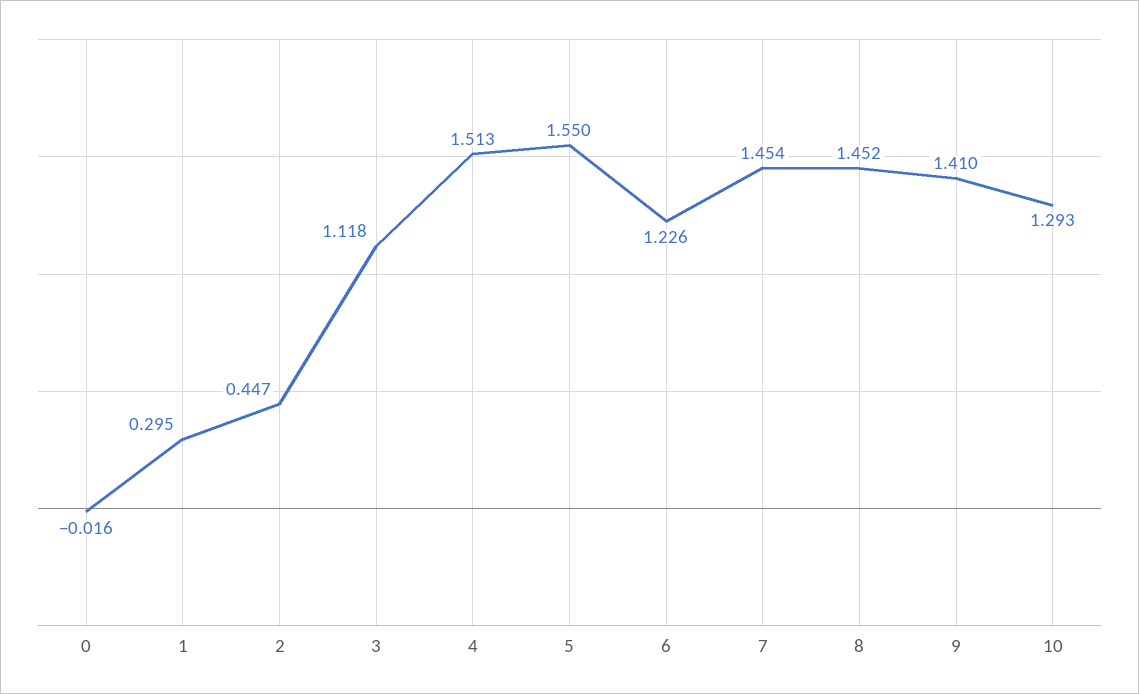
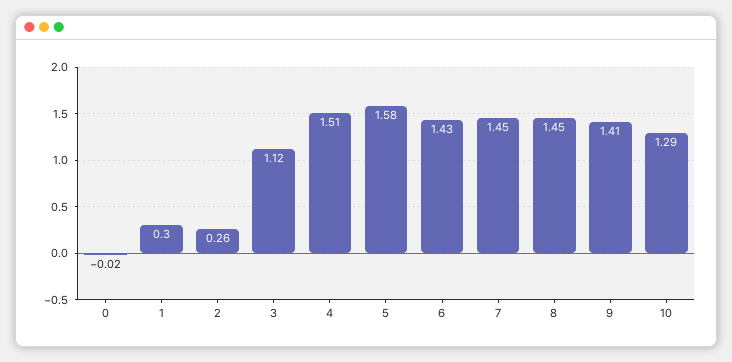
  {
    "0": -0.016,
    "1": 0.295,
-   "2": 0.447,
+   "2": 0.26,
    "3": 1.118,
    "4": 1.513,
-   "5": 1.55,
+   "5": 1.58,
-   "6": 1.226,
+   "6": 1.43,
    "7": 1.454,
    "8": 1.452,
    "9": 1.41,
    "10": 1.293
  }

